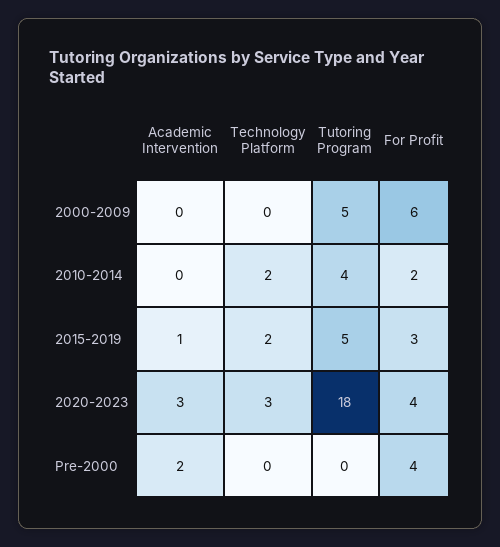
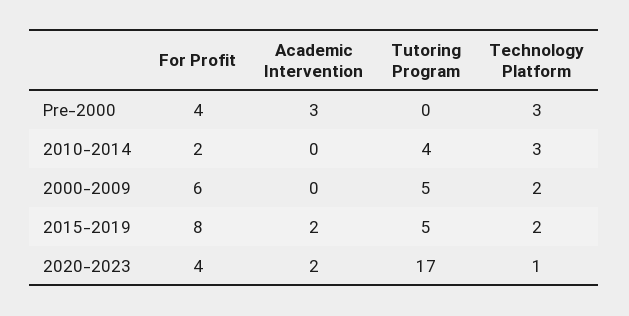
  {
    "Academic Intervention": {
      "2000-2009": 0,
      "2010-2014": 0,
-     "2015-2019": 1,
+     "2015-2019": 2,
-     "2020-2023": 3,
+     "2020-2023": 2,
-     "Pre-2000": 2
+     "Pre-2000": 3
    },
    "Technology Platform": {
-     "2000-2009": 0,
+     "2000-2009": 2,
-     "2010-2014": 2,
+     "2010-2014": 3,
      "2015-2019": 2,
-     "2020-2023": 3,
+     "2020-2023": 1,
-     "Pre-2000": 0
+     "Pre-2000": 3
    },
    "Tutoring Program": {
      "2000-2009": 5,
      "2010-2014": 4,
      "2015-2019": 5,
-     "2020-2023": 18,
+     "2020-2023": 17,
      "Pre-2000": 0
    },
    "For Profit": {
      "2000-2009": 6,
      "2010-2014": 2,
-     "2015-2019": 3,
+     "2015-2019": 8,
      "2020-2023": 4,
      "Pre-2000": 4
    }
  }

